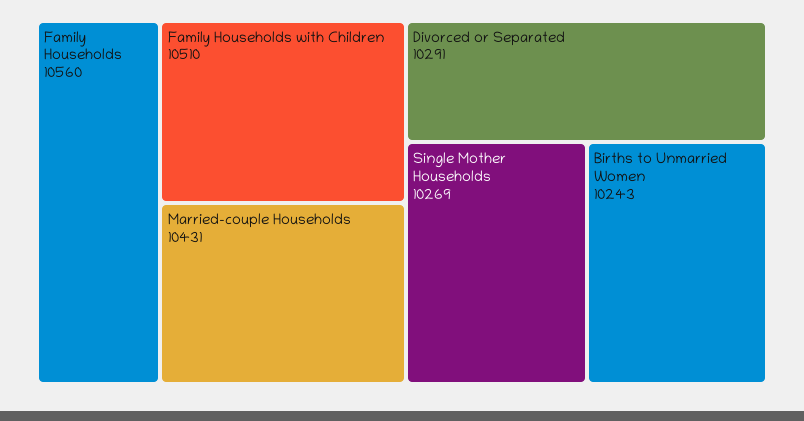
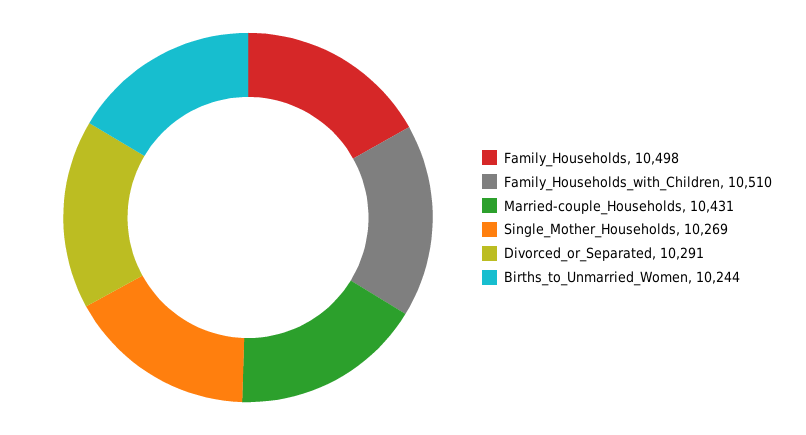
  {
-   "Family Households": 10560,
+   "Family Households": 10498,
    "Family Households with Children": 10510,
    "Married-couple Households": 10431,
    "Divorced or Separated": 10291,
    "Single Mother Households": 10269,
-   "Births to Unmarried Women": 10243
+   "Births to Unmarried Women": 10244
  }

